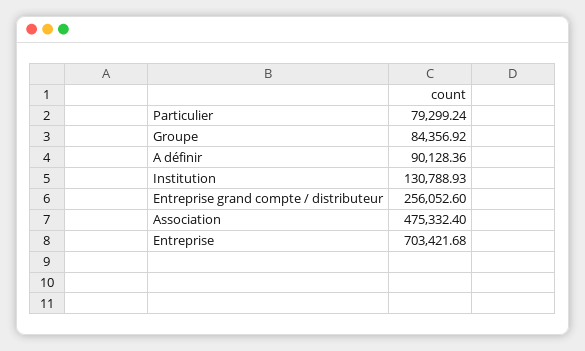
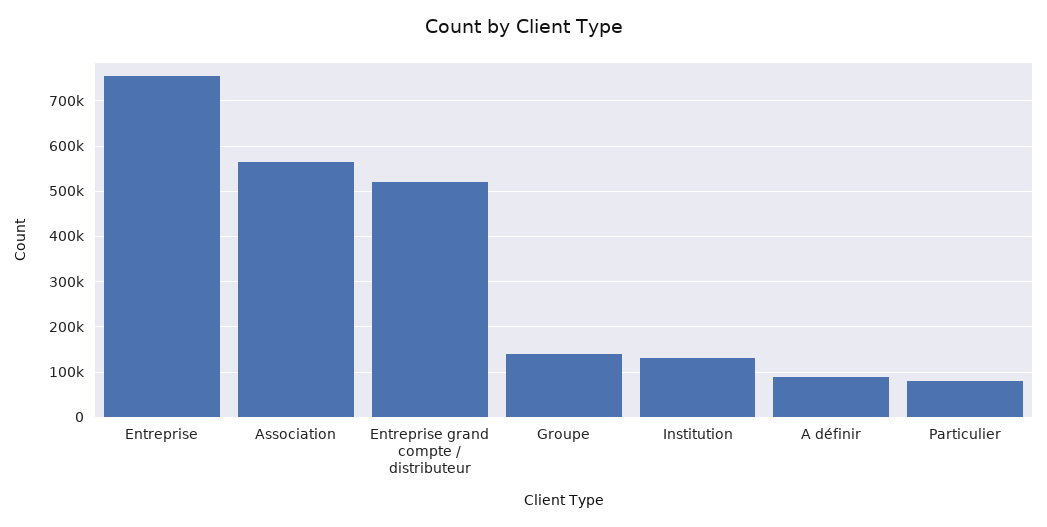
  {
    "Particulier": 79299.24,
-   "Groupe": 84356.92,
+   "Groupe": 140000,
    "A définir": 90128.36,
    "Institution": 130788.93,
-   "Entreprise grand compte / distributeur": 256052.6,
+   "Entreprise grand compte / distributeur": 520000,
-   "Association": 475332.4,
+   "Association": 560000,
-   "Entreprise": 703421.68
+   "Entreprise": 760000
  }

